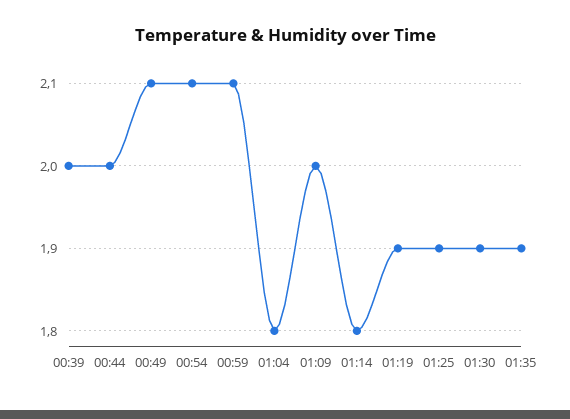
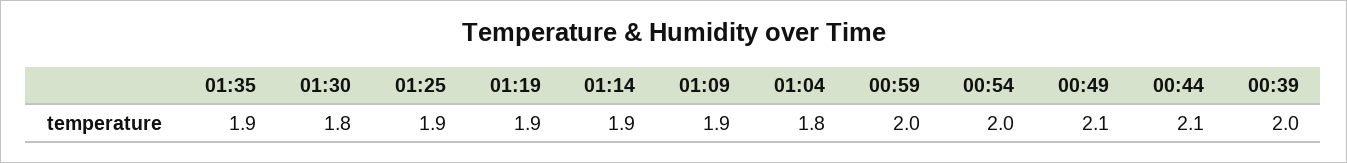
  {
    "00:39": 2,
-   "00:44": 2,
+   "00:44": 2.1,
    "00:49": 2.1,
-   "00:54": 2.1,
+   "00:54": 2,
-   "00:59": 2.1,
+   "00:59": 2,
    "01:04": 1.8,
-   "01:09": 2,
+   "01:09": 1.9,
-   "01:14": 1.8,
+   "01:14": 1.9,
    "01:19": 1.9,
    "01:25": 1.9,
-   "01:30": 1.9,
+   "01:30": 1.8,
    "01:35": 1.9
  }

